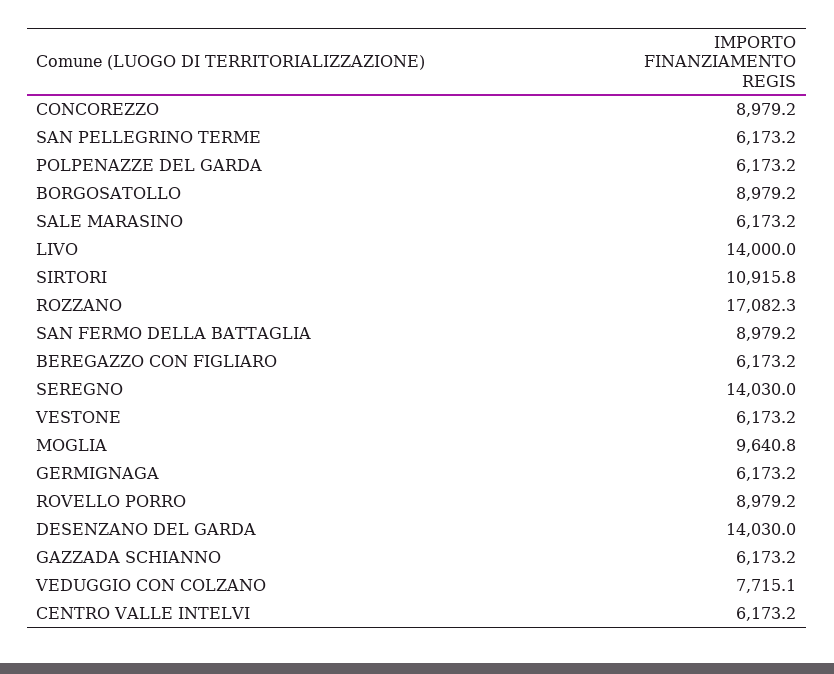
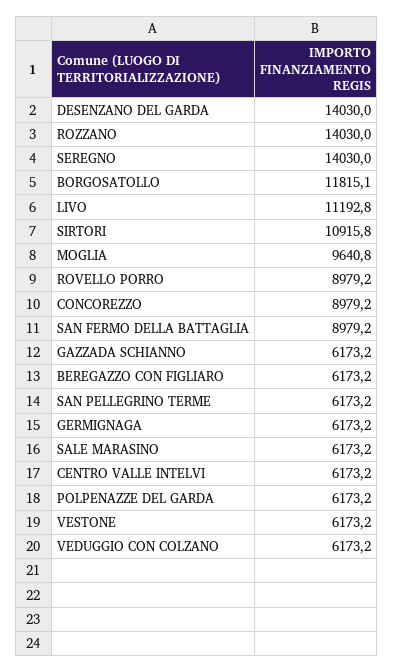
  {
    "CONCOREZZO": 8979.2,
    "SAN PELLEGRINO TERME": 6173.2,
    "POLPENAZZE DEL GARDA": 6173.2,
-   "BORGOSATOLLO": 8979.2,
+   "BORGOSATOLLO": 11815.1,
    "SALE MARASINO": 6173.2,
-   "LIVO": 14000,
+   "LIVO": 11192.8,
    "SIRTORI": 10915.8,
-   "ROZZANO": 17082.3,
+   "ROZZANO": 14030,
    "SAN FERMO DELLA BATTAGLIA": 8979.2,
    "BEREGAZZO CON FIGLIARO": 6173.2,
    "SEREGNO": 14030,
    "VESTONE": 6173.2,
    "MOGLIA": 9640.8,
    "GERMIGNAGA": 6173.2,
    "ROVELLO PORRO": 8979.2,
    "DESENZANO DEL GARDA": 14030,
    "GAZZADA SCHIANNO": 6173.2,
-   "VEDUGGIO CON COLZANO": 7715.1,
+   "VEDUGGIO CON COLZANO": 6173.2,
    "CENTRO VALLE INTELVI": 6173.2
  }

